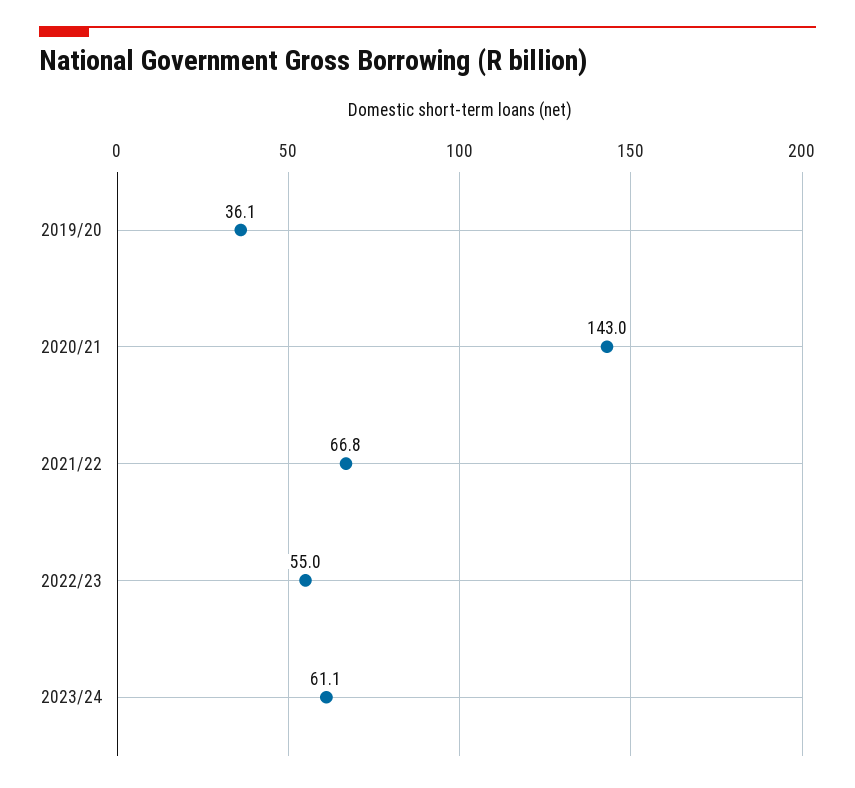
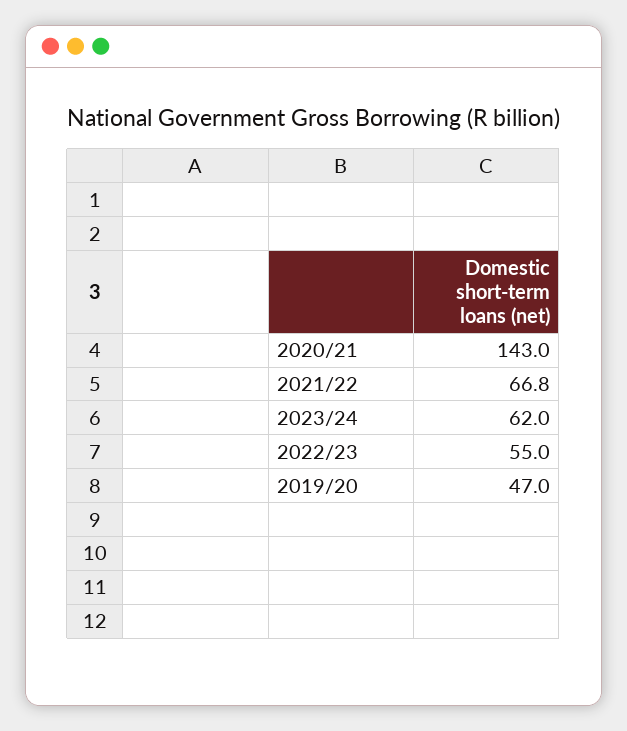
  {
-   "2019/20": 36.1,
+   "2019/20": 47,
    "2020/21": 143,
    "2021/22": 66.8,
    "2022/23": 55,
-   "2023/24": 61.1
+   "2023/24": 62
  }

